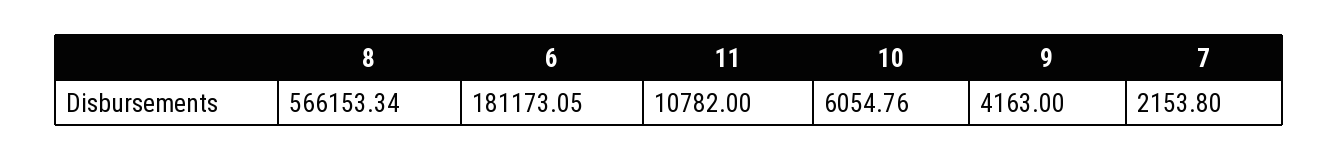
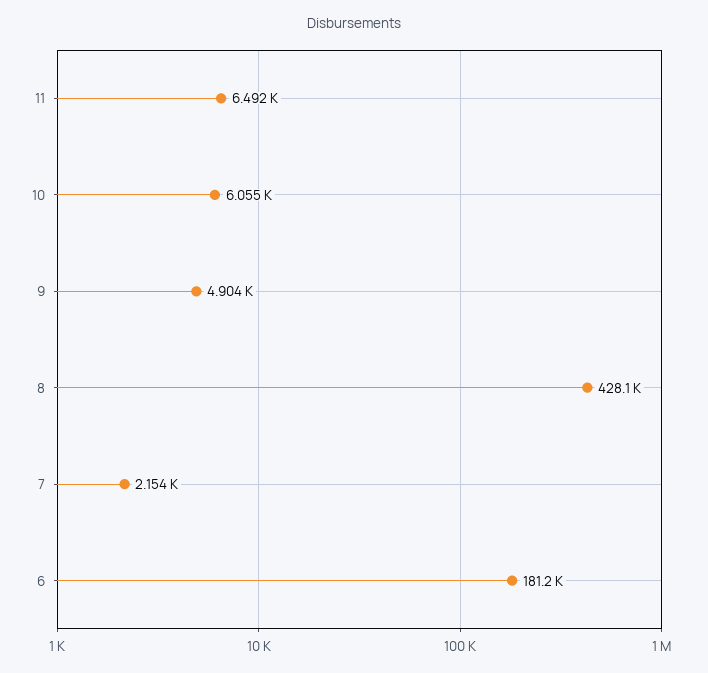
  {
-   "8": 566153.34,
+   "8": 428100,
    "6": 181173.05,
-   "11": 10782,
+   "11": 6492,
    "10": 6054.76,
-   "9": 4163,
+   "9": 4904,
    "7": 2153.8
  }

